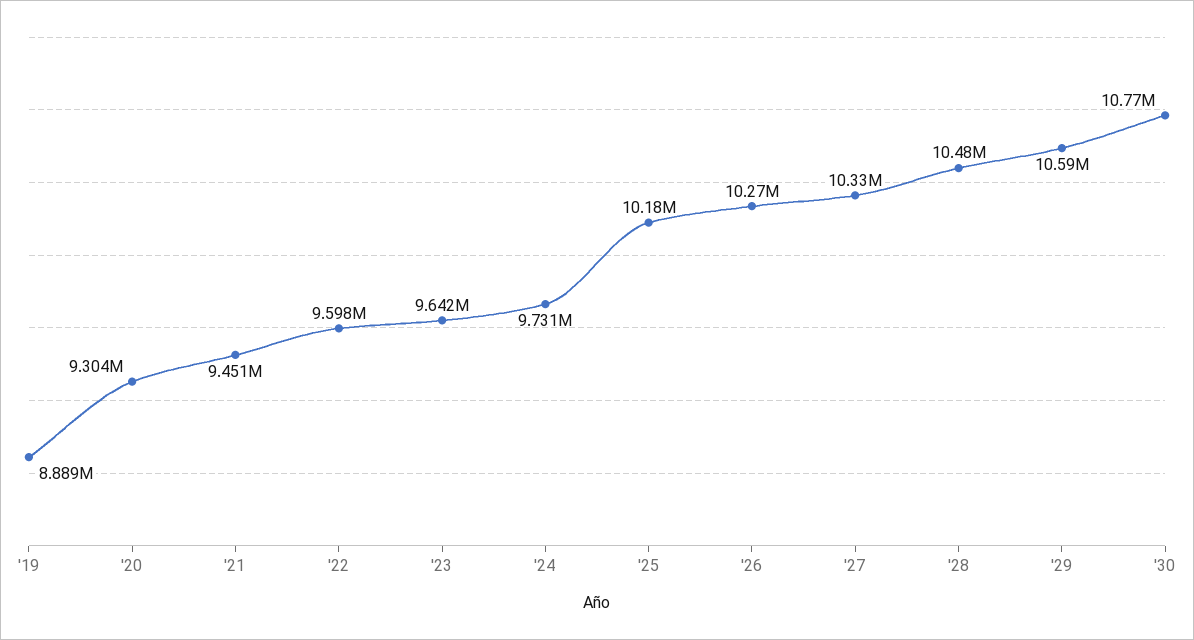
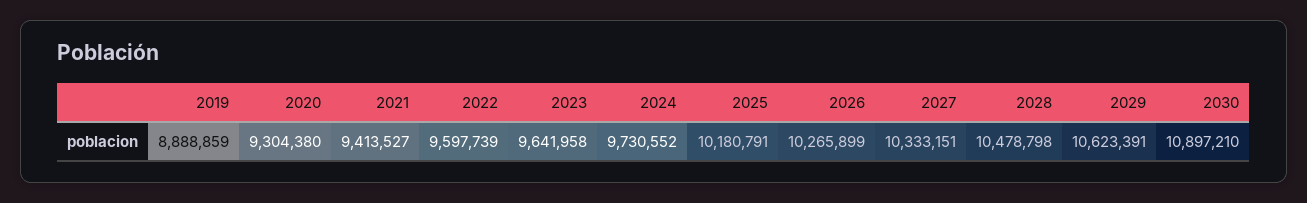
  {
    "'19": 8888859,
    "'20": 9304380,
-   "'21": 9451000,
+   "'21": 9413527,
    "'22": 9597739,
    "'23": 9641958,
    "'24": 9730552,
    "'25": 10180791,
    "'26": 10265899,
    "'27": 10333151,
    "'28": 10478798,
-   "'29": 10590000,
+   "'29": 10623391,
-   "'30": 10770000
+   "'30": 10897210
  }

